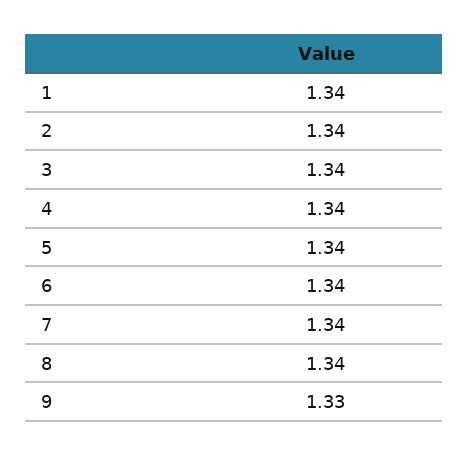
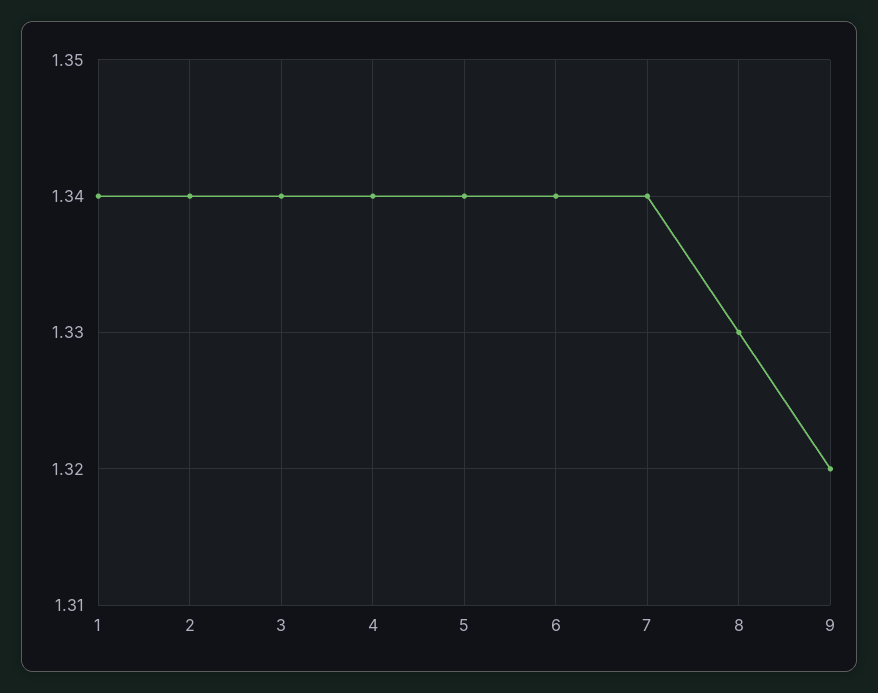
  {
    "1": 1.34,
    "2": 1.34,
    "3": 1.34,
    "4": 1.34,
    "5": 1.34,
    "6": 1.34,
    "7": 1.34,
-   "8": 1.34,
+   "8": 1.33,
-   "9": 1.33
+   "9": 1.32
  }

